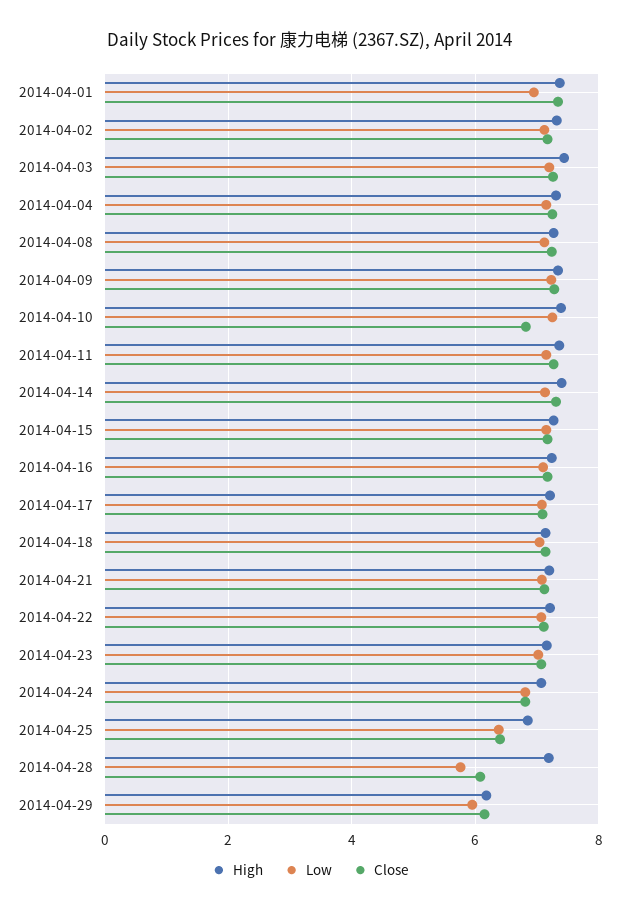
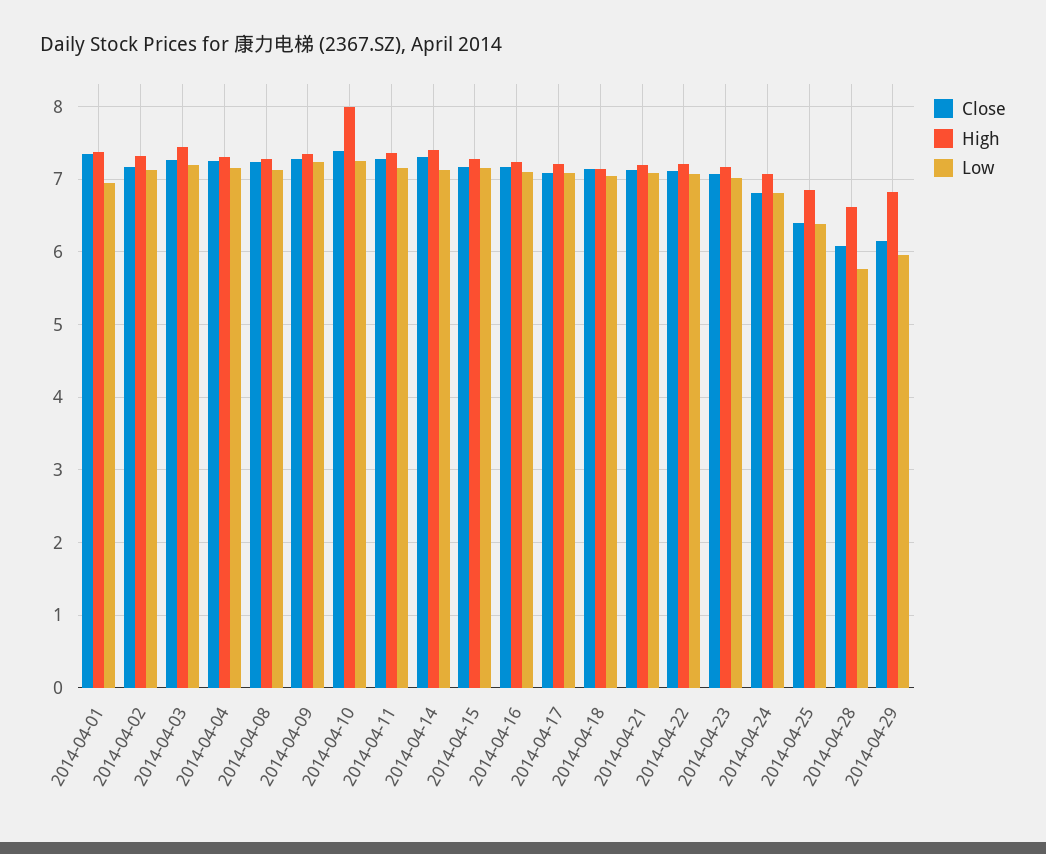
  {
    "High": {
      "2014-04-01": 7.4,
      "2014-04-02": 7.3,
      "2014-04-03": 7.4,
      "2014-04-04": 7.3,
      "2014-04-08": 7.3,
      "2014-04-09": 7.3,
-     "2014-04-10": 7.4,
+     "2014-04-10": 8,
      "2014-04-11": 7.4,
      "2014-04-14": 7.4,
      "2014-04-15": 7.3,
      "2014-04-16": 7.2,
      "2014-04-17": 7.2,
      "2014-04-18": 7.1,
      "2014-04-21": 7.2,
      "2014-04-22": 7.2,
      "2014-04-23": 7.2,
      "2014-04-24": 7.1,
      "2014-04-25": 6.9,
-     "2014-04-28": 7.2,
+     "2014-04-28": 6.6,
-     "2014-04-29": 6.2
+     "2014-04-29": 6.8
    },
    "Low": {
      "2014-04-01": 7,
      "2014-04-02": 7.1,
      "2014-04-03": 7.2,
      "2014-04-04": 7.2,
      "2014-04-08": 7.1,
      "2014-04-09": 7.2,
      "2014-04-10": 7.3,
      "2014-04-11": 7.2,
      "2014-04-14": 7.1,
      "2014-04-15": 7.2,
      "2014-04-16": 7.1,
      "2014-04-17": 7.1,
      "2014-04-18": 7,
      "2014-04-21": 7.1,
      "2014-04-22": 7.1,
      "2014-04-23": 7,
      "2014-04-24": 6.8,
      "2014-04-25": 6.4,
      "2014-04-28": 5.8,
      "2014-04-29": 6
    },
    "Close": {
      "2014-04-01": 7.3,
      "2014-04-02": 7.2,
      "2014-04-03": 7.3,
      "2014-04-04": 7.3,
      "2014-04-08": 7.2,
      "2014-04-09": 7.3,
-     "2014-04-10": 6.8,
+     "2014-04-10": 7.4,
      "2014-04-11": 7.3,
      "2014-04-14": 7.3,
      "2014-04-15": 7.2,
      "2014-04-16": 7.2,
      "2014-04-17": 7.1,
      "2014-04-18": 7.1,
      "2014-04-21": 7.1,
      "2014-04-22": 7.1,
      "2014-04-23": 7.1,
      "2014-04-24": 6.8,
      "2014-04-25": 6.4,
      "2014-04-28": 6.1,
      "2014-04-29": 6.2
    }
  }

